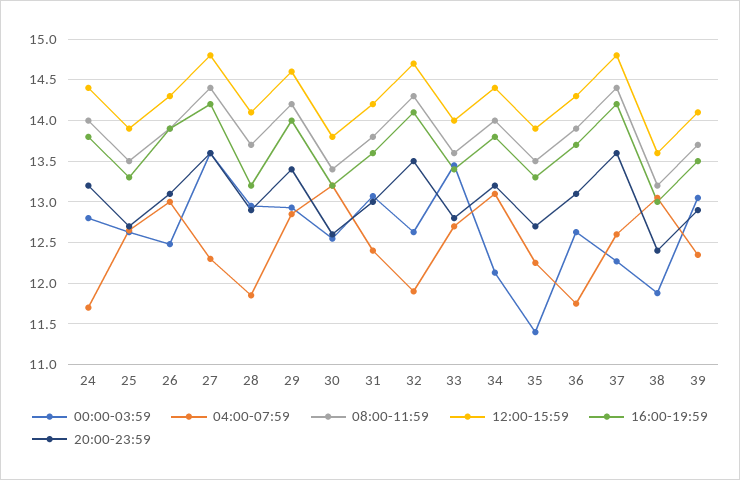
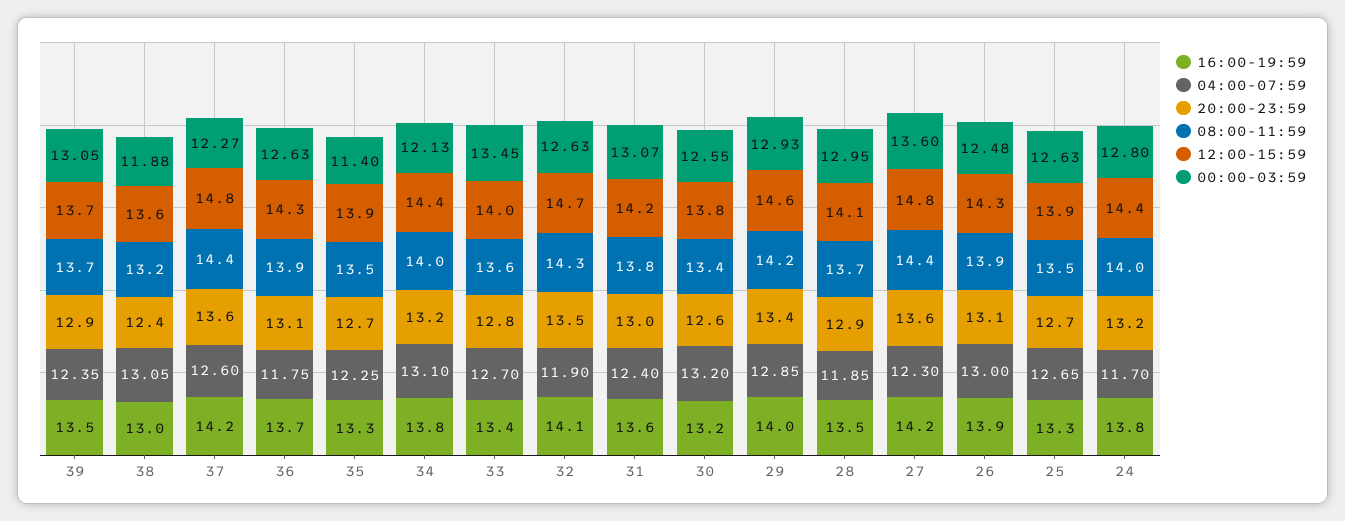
  {
    "00:00-03:59": {
      "24": 12.8,
      "25": 12.63,
      "26": 12.48,
      "27": 13.6,
      "28": 12.95,
      "29": 12.93,
      "30": 12.55,
      "31": 13.07,
      "32": 12.63,
      "33": 13.45,
      "34": 12.13,
      "35": 11.4,
      "36": 12.63,
      "37": 12.27,
      "38": 11.88,
      "39": 13.05
    },
    "04:00-07:59": {
      "24": 11.7,
      "25": 12.65,
      "26": 13,
      "27": 12.3,
      "28": 11.85,
      "29": 12.85,
      "30": 13.2,
      "31": 12.4,
      "32": 11.9,
      "33": 12.7,
      "34": 13.1,
      "35": 12.25,
      "36": 11.75,
      "37": 12.6,
      "38": 13.05,
      "39": 12.35
    },
    "08:00-11:59": {
      "24": 14,
      "25": 13.5,
      "26": 13.9,
      "27": 14.4,
      "28": 13.7,
      "29": 14.2,
      "30": 13.4,
      "31": 13.8,
      "32": 14.3,
      "33": 13.6,
      "34": 14,
      "35": 13.5,
      "36": 13.9,
      "37": 14.4,
      "38": 13.2,
      "39": 13.7
    },
    "12:00-15:59": {
      "24": 14.4,
      "25": 13.9,
      "26": 14.3,
      "27": 14.8,
      "28": 14.1,
      "29": 14.6,
      "30": 13.8,
      "31": 14.2,
      "32": 14.7,
      "33": 14,
      "34": 14.4,
      "35": 13.9,
      "36": 14.3,
      "37": 14.8,
      "38": 13.6,
-     "39": 14.1
+     "39": 13.7
    },
    "16:00-19:59": {
      "24": 13.8,
      "25": 13.3,
      "26": 13.9,
      "27": 14.2,
-     "28": 13.2,
+     "28": 13.5,
      "29": 14,
      "30": 13.2,
      "31": 13.6,
      "32": 14.1,
      "33": 13.4,
      "34": 13.8,
      "35": 13.3,
      "36": 13.7,
      "37": 14.2,
      "38": 13,
      "39": 13.5
    },
    "20:00-23:59": {
      "24": 13.2,
      "25": 12.7,
      "26": 13.1,
      "27": 13.6,
      "28": 12.9,
      "29": 13.4,
      "30": 12.6,
      "31": 13,
      "32": 13.5,
      "33": 12.8,
      "34": 13.2,
      "35": 12.7,
      "36": 13.1,
      "37": 13.6,
      "38": 12.4,
      "39": 12.9
    }
  }

